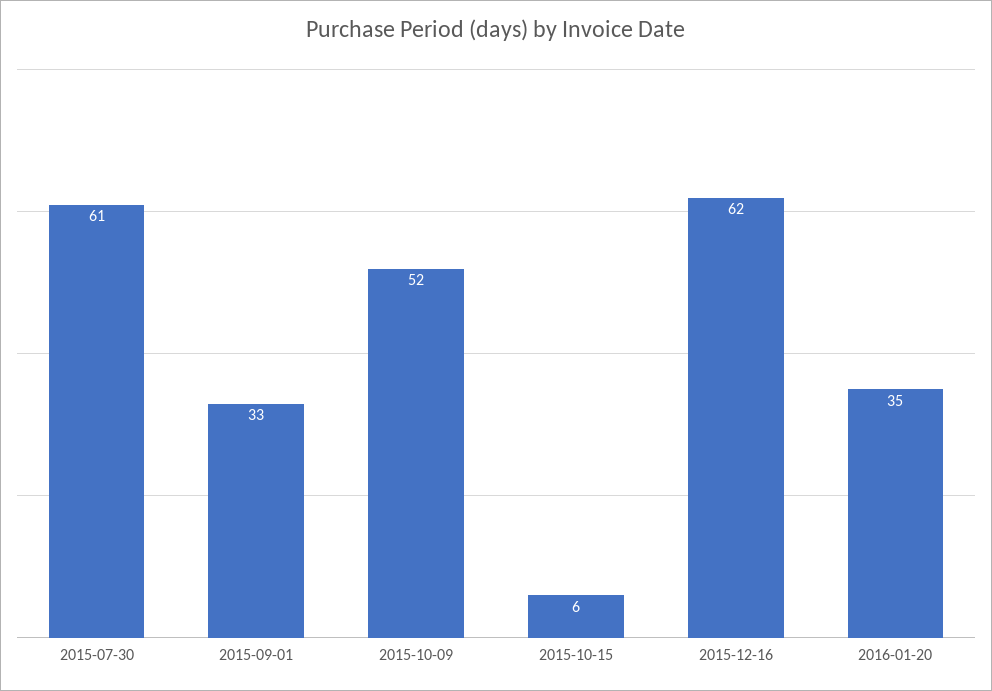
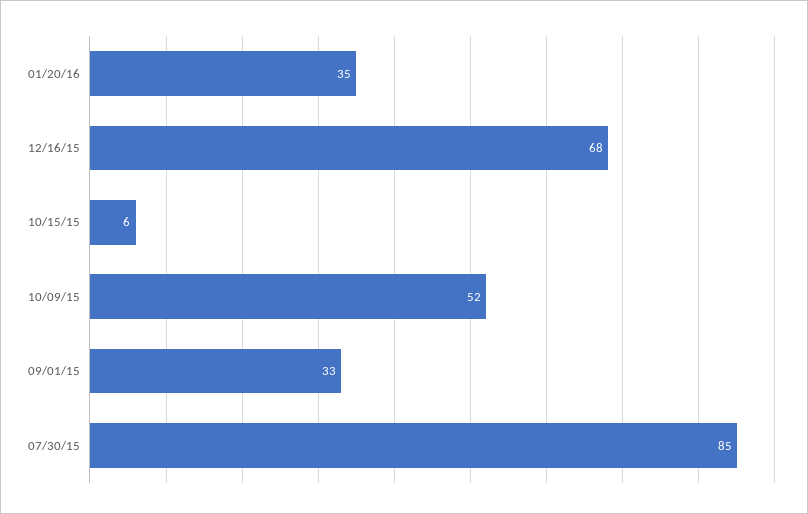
  {
-   "2015-07-30": 61,
+   "2015-07-30": 85,
    "2015-09-01": 33,
    "2015-10-09": 52,
    "2015-10-15": 6,
-   "2015-12-16": 62,
+   "2015-12-16": 68,
    "2016-01-20": 35
  }

